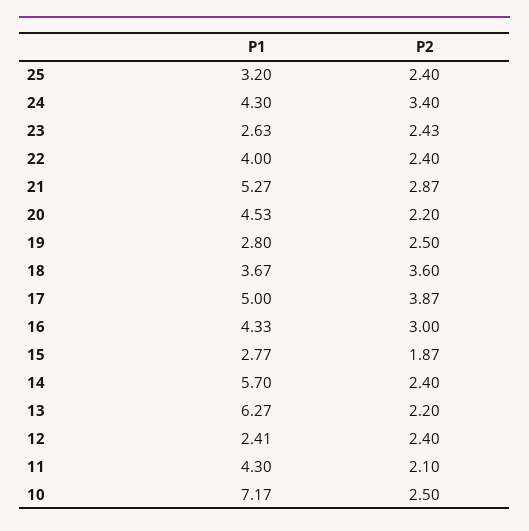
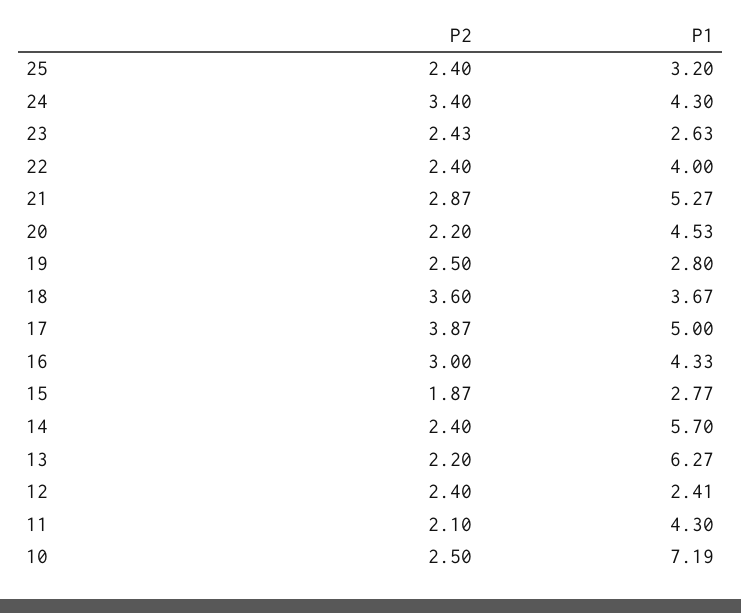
  {
    "P1": {
      "25": 3.2,
      "24": 4.3,
      "23": 2.63,
      "22": 4,
      "21": 5.27,
      "20": 4.53,
      "19": 2.8,
      "18": 3.67,
      "17": 5,
      "16": 4.33,
      "15": 2.77,
      "14": 5.7,
      "13": 6.27,
      "12": 2.41,
      "11": 4.3,
-     "10": 7.17
+     "10": 7.19
    },
    "P2": {
      "25": 2.4,
      "24": 3.4,
      "23": 2.43,
      "22": 2.4,
      "21": 2.87,
      "20": 2.2,
      "19": 2.5,
      "18": 3.6,
      "17": 3.87,
      "16": 3,
      "15": 1.87,
      "14": 2.4,
      "13": 2.2,
      "12": 2.4,
      "11": 2.1,
      "10": 2.5
    }
  }

